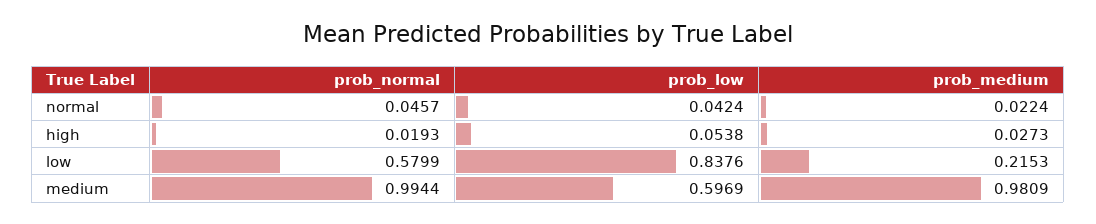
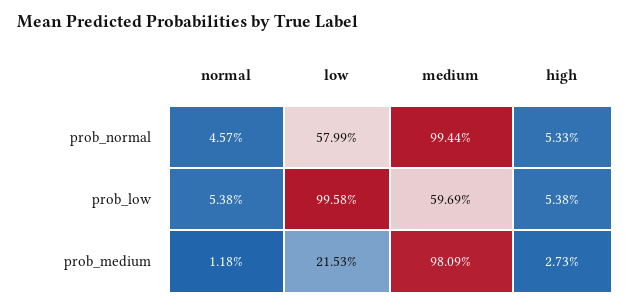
  {
    "prob_normal": {
      "normal": 0.0457,
-     "high": 0.0193,
+     "high": 0.0533,
      "low": 0.5799,
      "medium": 0.9944
    },
    "prob_low": {
-     "normal": 0.0424,
+     "normal": 0.0538,
      "high": 0.0538,
-     "low": 0.8376,
+     "low": 0.9958,
      "medium": 0.5969
    },
    "prob_medium": {
-     "normal": 0.0224,
+     "normal": 0.0118,
      "high": 0.0273,
      "low": 0.2153,
      "medium": 0.9809
    }
  }

